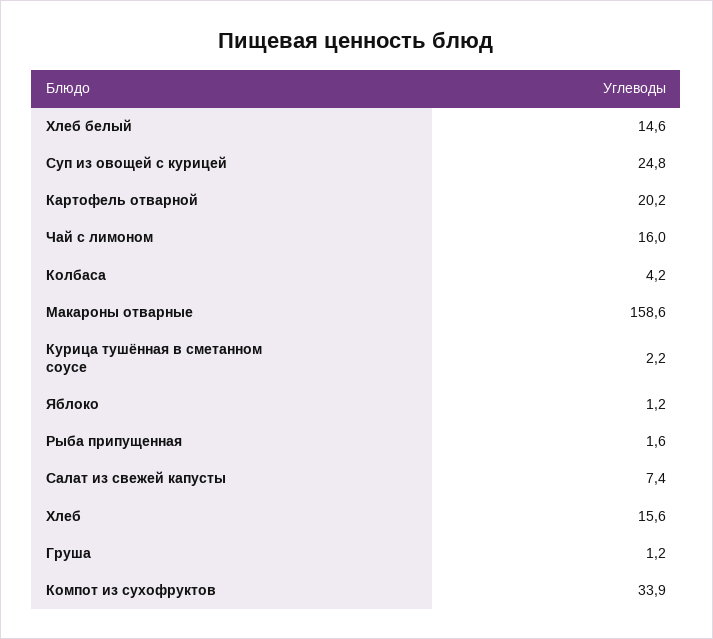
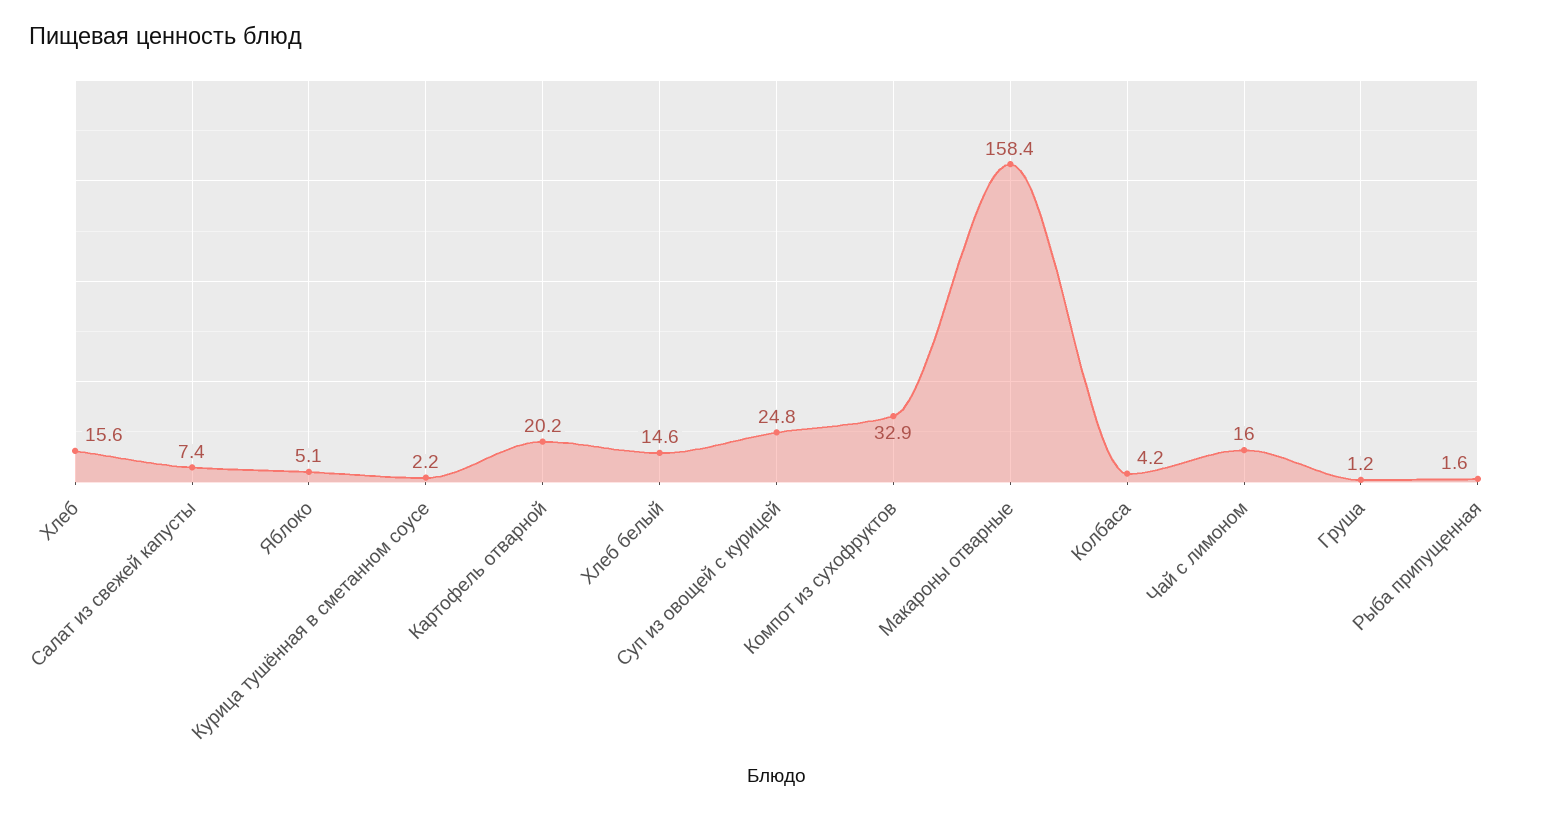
  {
    "Хлеб белый": 14.6,
    "Суп из овощей с курицей": 24.8,
    "Картофель отварной": 20.2,
    "Чай с лимоном": 16,
    "Колбаса": 4.2,
-   "Макароны отварные": 158.6,
+   "Макароны отварные": 158.4,
    "Курица тушённая в сметанном соусе": 2.2,
-   "Яблоко": 1.2,
+   "Яблоко": 5.1,
    "Рыба припущенная": 1.6,
    "Салат из свежей капусты": 7.4,
    "Хлеб": 15.6,
    "Груша": 1.2,
-   "Компот из сухофруктов": 33.9
+   "Компот из сухофруктов": 32.9
  }

